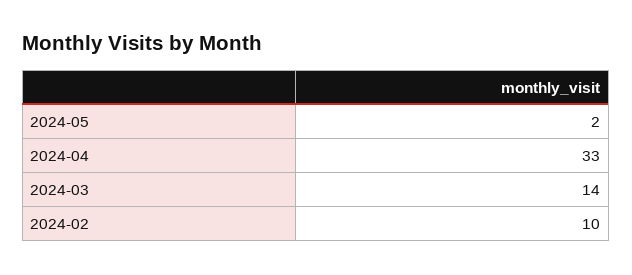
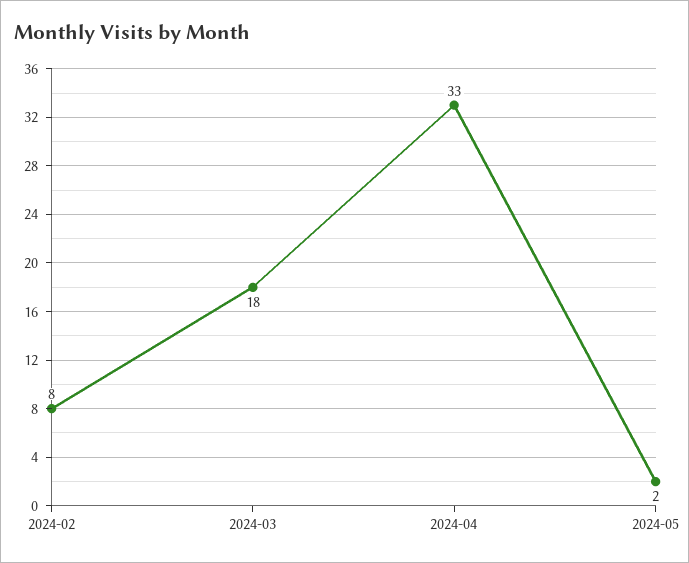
  {
    "2024-05": 2,
    "2024-04": 33,
-   "2024-03": 14,
+   "2024-03": 18,
-   "2024-02": 10
+   "2024-02": 8
  }

